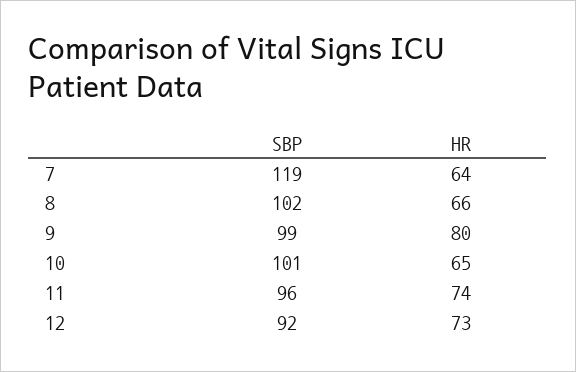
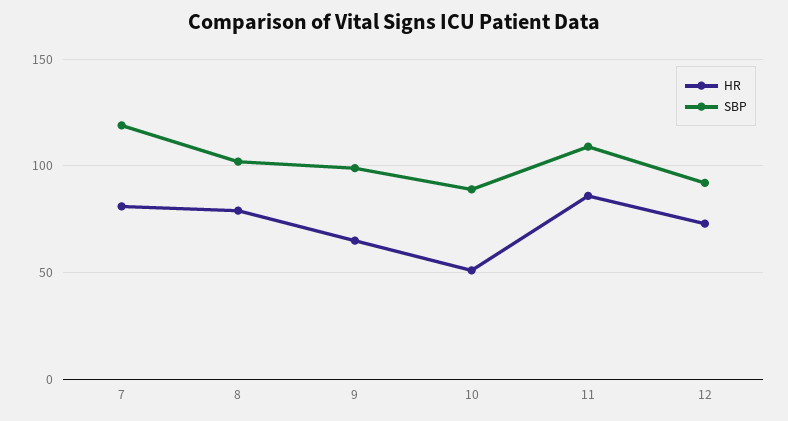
  {
    "SBP": {
      "7": 119,
      "8": 102,
      "9": 99,
-     "10": 101,
+     "10": 90,
-     "11": 96,
+     "11": 110,
      "12": 92
    },
    "HR": {
-     "7": 64,
+     "7": 80,
-     "8": 66,
+     "8": 80,
-     "9": 80,
+     "9": 65,
-     "10": 65,
+     "10": 50,
-     "11": 74,
+     "11": 85,
      "12": 73
    }
  }

